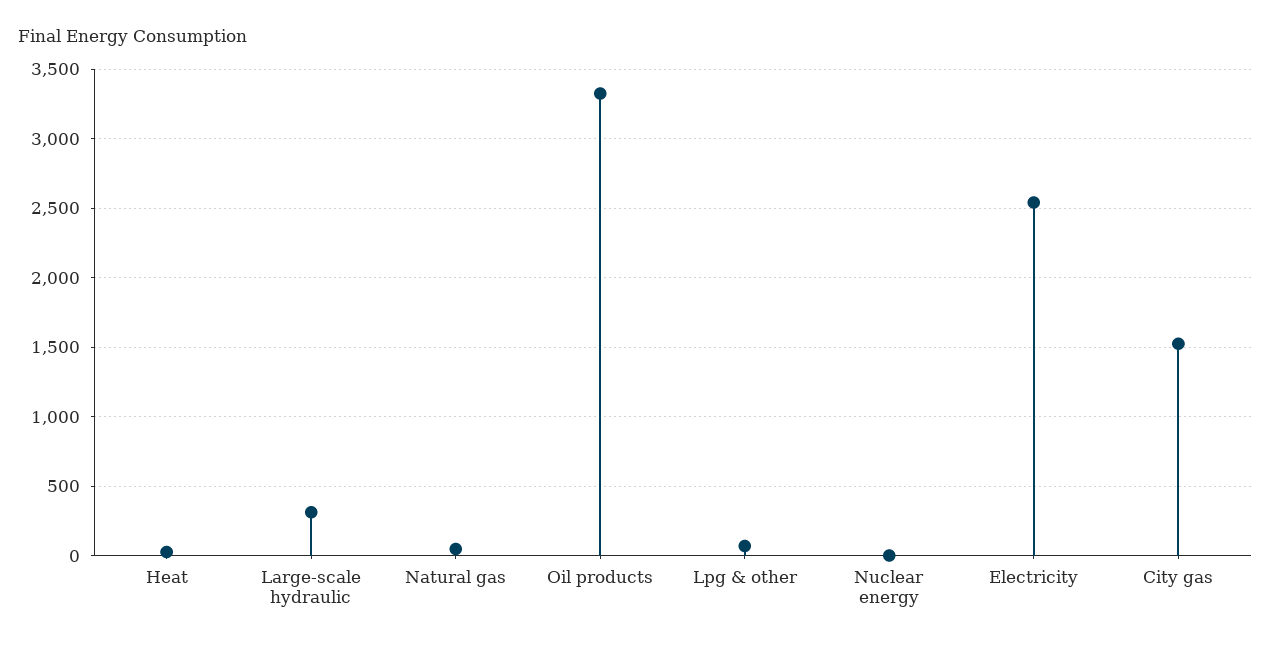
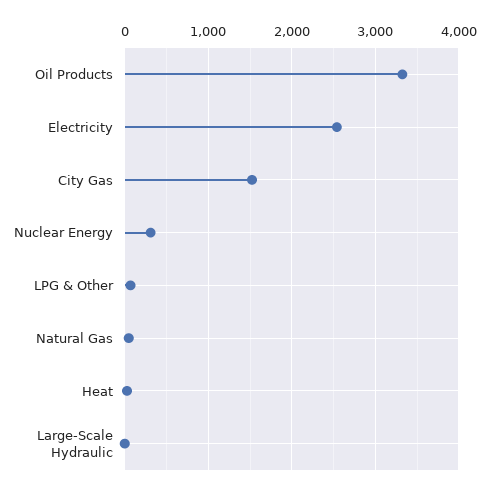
  {
    "Heat": 50,
-   "Large-scale hydraulic": 300,
+   "Large-scale hydraulic": 0,
    "Natural gas": 50,
    "Oil products": 3300,
    "Lpg & other": 50,
-   "Nuclear energy": 0,
+   "Nuclear energy": 300,
    "Electricity": 2550,
    "City gas": 1500
  }

